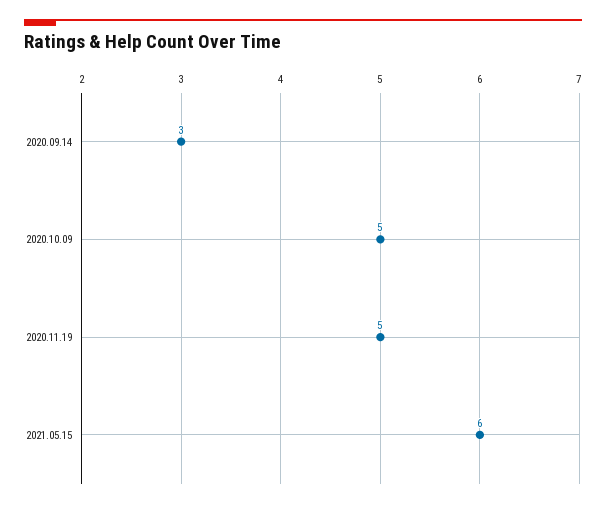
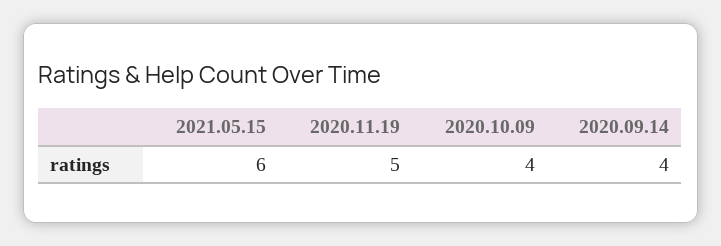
  {
-   "2020.09.14": 3,
+   "2020.09.14": 4,
-   "2020.10.09": 5,
+   "2020.10.09": 4,
    "2020.11.19": 5,
    "2021.05.15": 6
  }

